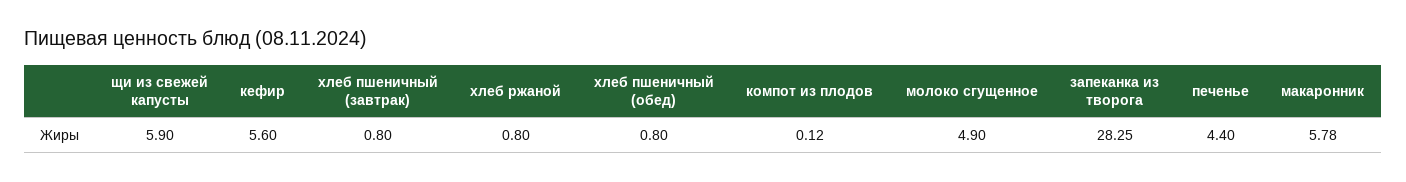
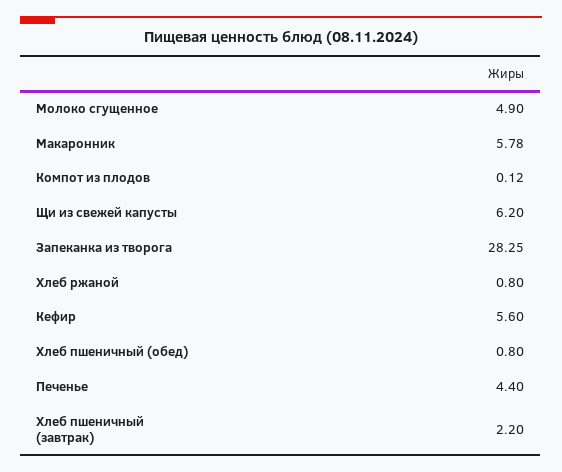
  {
-   "щи из свежей капусты": 5.9,
+   "щи из свежей капусты": 6.2,
    "кефир": 5.6,
-   "хлеб пшеничный (завтрак)": 0.8,
+   "хлеб пшеничный (завтрак)": 2.2,
    "хлеб ржаной": 0.8,
    "хлеб пшеничный (обед)": 0.8,
    "компот из плодов": 0.12,
    "молоко сгущенное": 4.9,
    "запеканка из творога": 28.25,
    "печенье": 4.4,
    "макаронник": 5.78
  }

